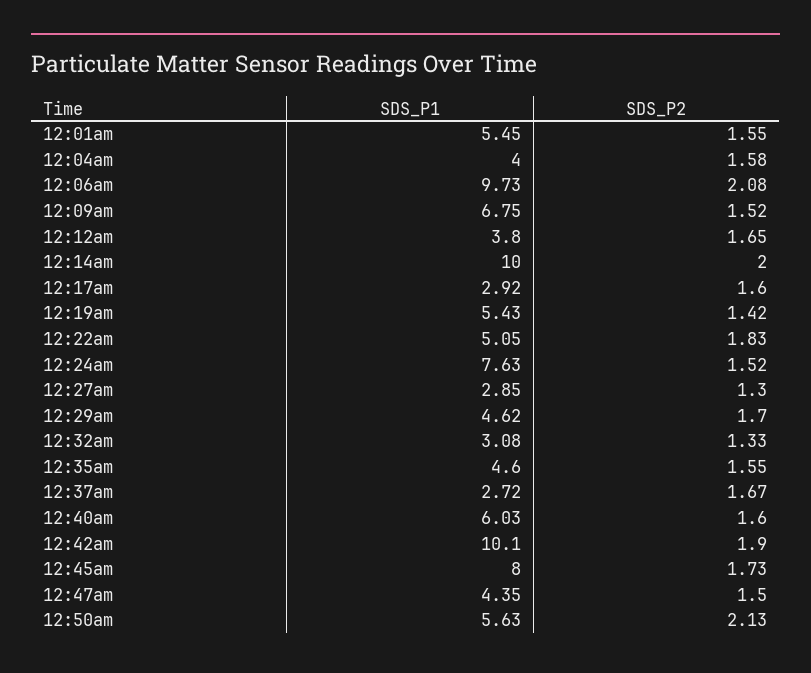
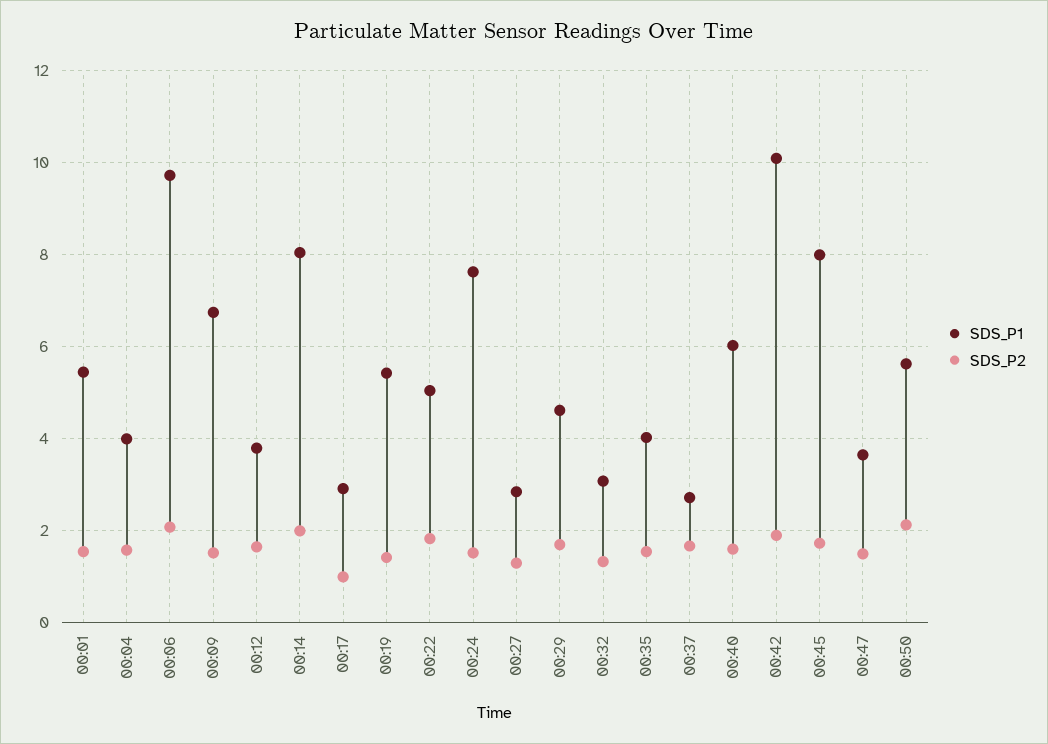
  {
    "SDS_P1": {
      "12:01am": 5.45,
      "12:04am": 4,
      "12:06am": 9.73,
      "12:09am": 6.75,
      "12:12am": 3.8,
-     "12:14am": 10,
+     "12:14am": 8,
      "12:17am": 2.92,
      "12:19am": 5.43,
      "12:22am": 5.05,
      "12:24am": 7.63,
      "12:27am": 2.85,
      "12:29am": 4.62,
      "12:32am": 3.08,
-     "12:35am": 4.6,
+     "12:35am": 4,
      "12:37am": 2.72,
      "12:40am": 6.03,
      "12:42am": 10.1,
      "12:45am": 8,
-     "12:47am": 4.35,
+     "12:47am": 3.6,
      "12:50am": 5.63
    },
    "SDS_P2": {
      "12:01am": 1.55,
      "12:04am": 1.58,
      "12:06am": 2.08,
      "12:09am": 1.52,
      "12:12am": 1.65,
      "12:14am": 2,
-     "12:17am": 1.6,
+     "12:17am": 1,
      "12:19am": 1.42,
      "12:22am": 1.83,
      "12:24am": 1.52,
      "12:27am": 1.3,
      "12:29am": 1.7,
      "12:32am": 1.33,
      "12:35am": 1.55,
      "12:37am": 1.67,
      "12:40am": 1.6,
      "12:42am": 1.9,
      "12:45am": 1.73,
      "12:47am": 1.5,
      "12:50am": 2.13
    }
  }

